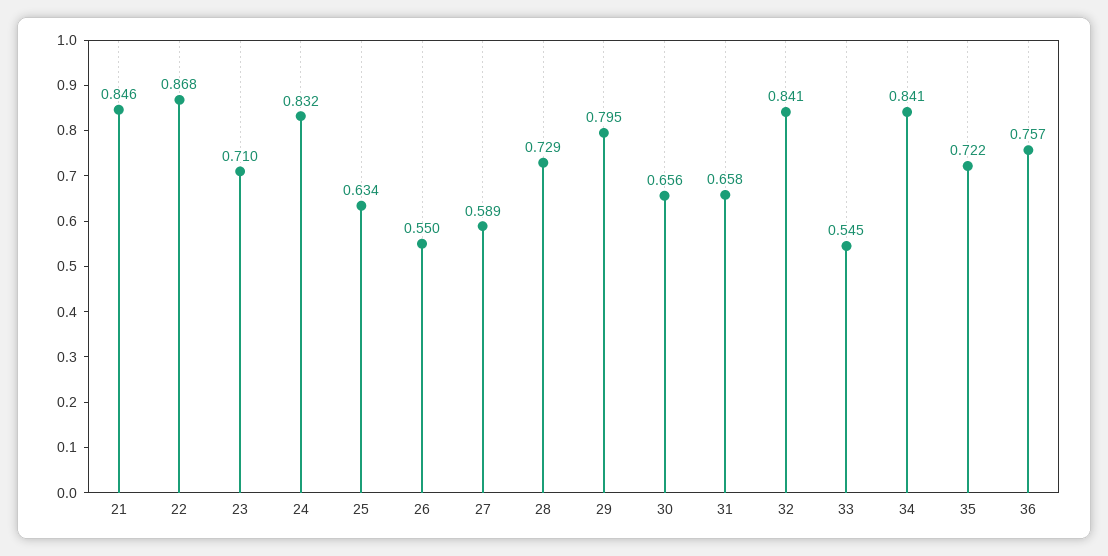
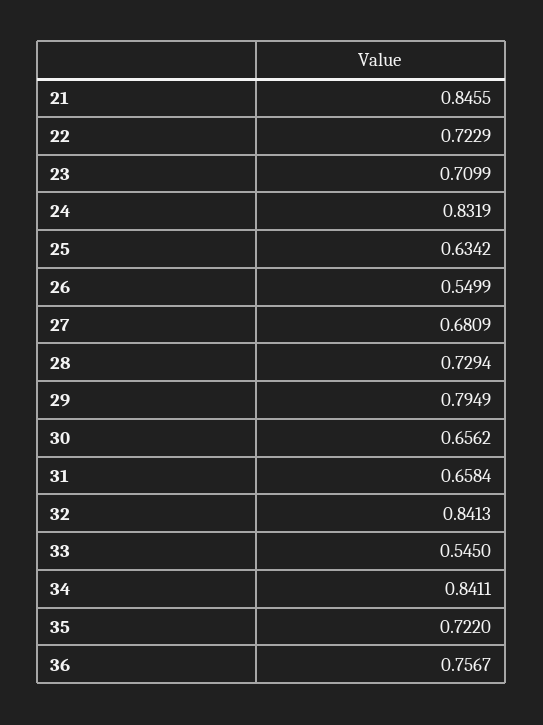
  {
    "21": 0.8455,
-   "22": 0.868,
+   "22": 0.7229,
    "23": 0.7099,
    "24": 0.8319,
    "25": 0.6342,
    "26": 0.5499,
-   "27": 0.589,
+   "27": 0.6809,
    "28": 0.7294,
    "29": 0.7949,
    "30": 0.6562,
    "31": 0.6584,
    "32": 0.8413,
    "33": 0.545,
    "34": 0.8411,
    "35": 0.722,
    "36": 0.7567
  }

